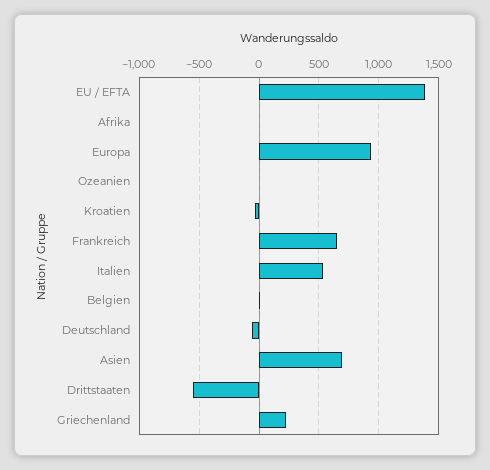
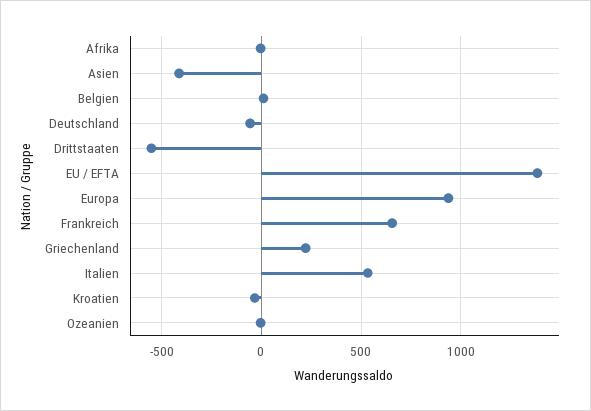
  {
    "EU / EFTA": 1400,
    "Afrika": 0,
    "Europa": 950,
    "Ozeanien": 0,
    "Kroatien": -50,
    "Frankreich": 650,
    "Italien": 550,
    "Belgien": 0,
    "Deutschland": -50,
-   "Asien": 700,
+   "Asien": -400,
    "Drittstaaten": -550,
    "Griechenland": 200
  }

